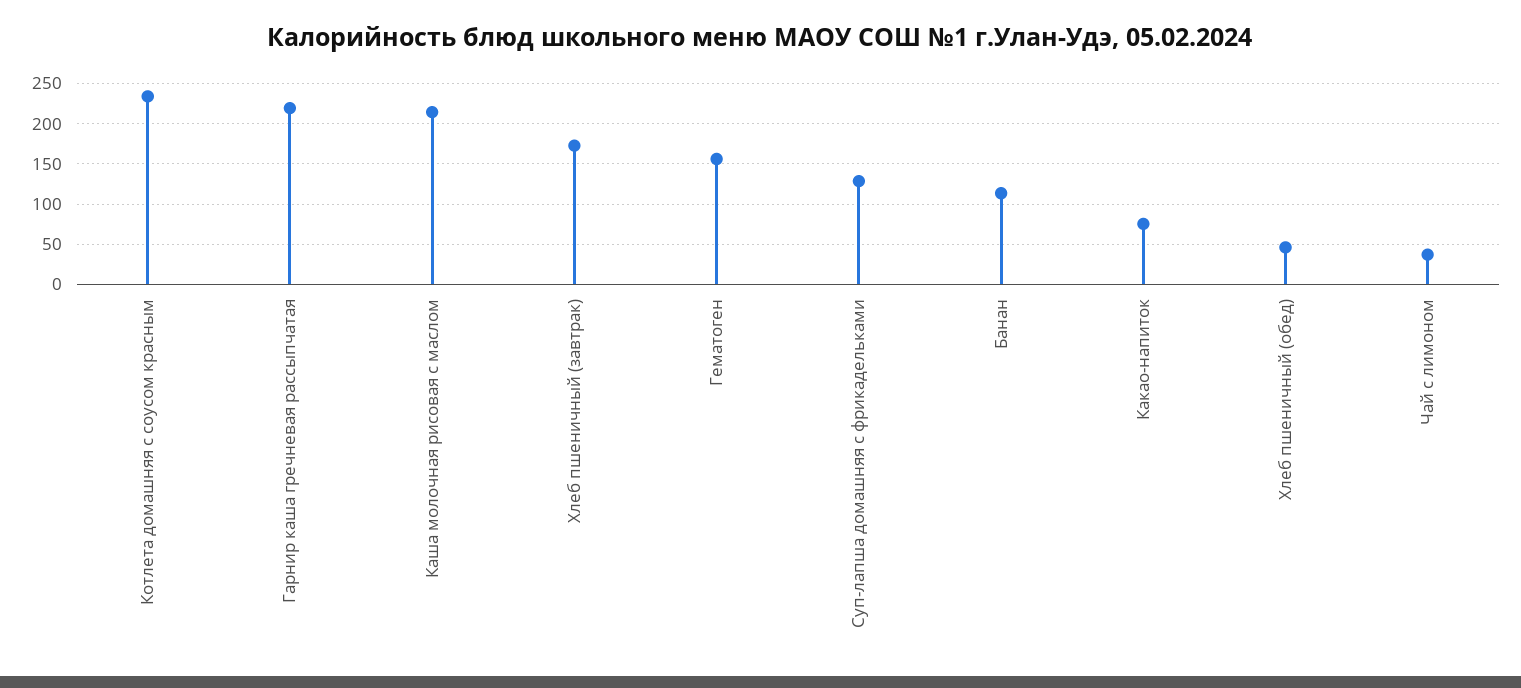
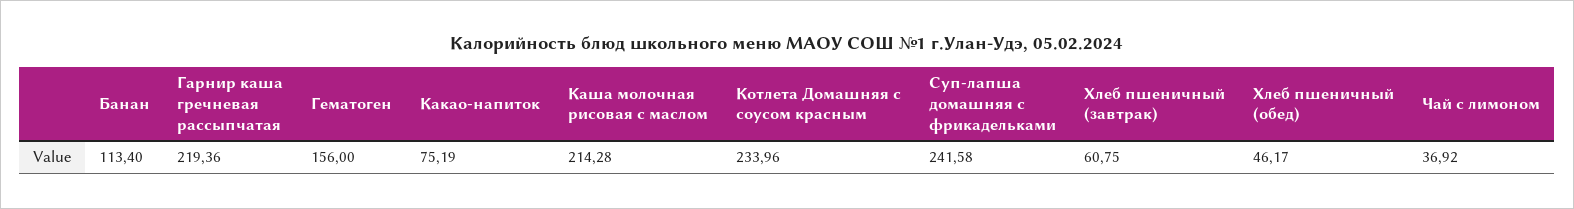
  {
    "Котлета домашняя с соусом красным": 233.96,
    "Гарнир каша гречневая рассыпчатая": 219.36,
    "Каша молочная рисовая с маслом": 214.28,
-   "Хлеб пшеничный (завтрак)": 170,
+   "Хлеб пшеничный (завтрак)": 60.75,
    "Гематоген": 156,
-   "Суп-лапша домашняя с фрикадельками": 130,
+   "Суп-лапша домашняя с фрикадельками": 241.58,
    "Банан": 113.4,
    "Какао-напиток": 75.19,
    "Хлеб пшеничный (обед)": 46.17,
    "Чай с лимоном": 36.92
  }

